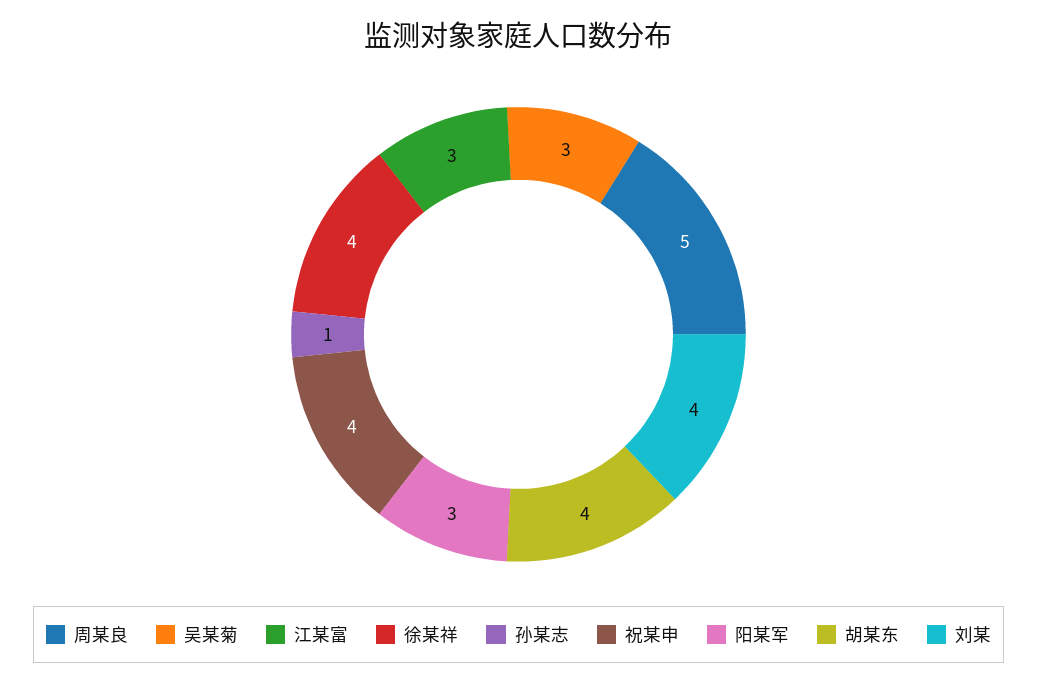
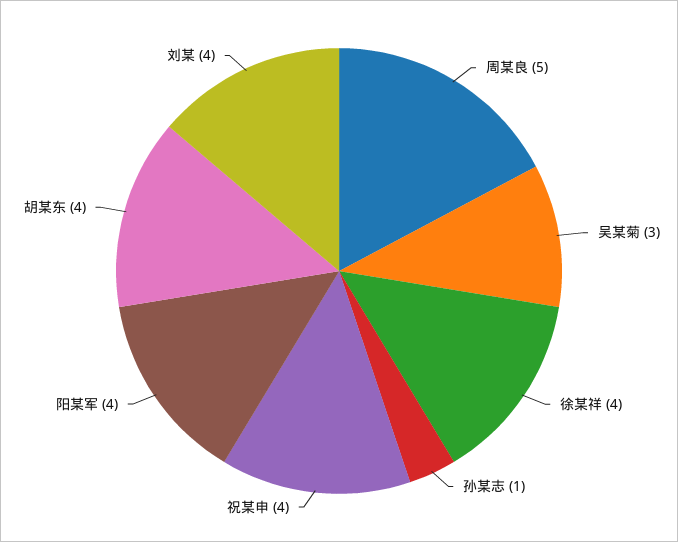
  {
    "周某良": 5,
    "吴某菊": 3,
-   "江某富": 3,
    "徐某祥": 4,
    "孙某志": 1,
    "祝某申": 4,
-   "阳某军": 3,
+   "阳某军": 4,
    "胡某东": 4,
    "刘某": 4
  }

